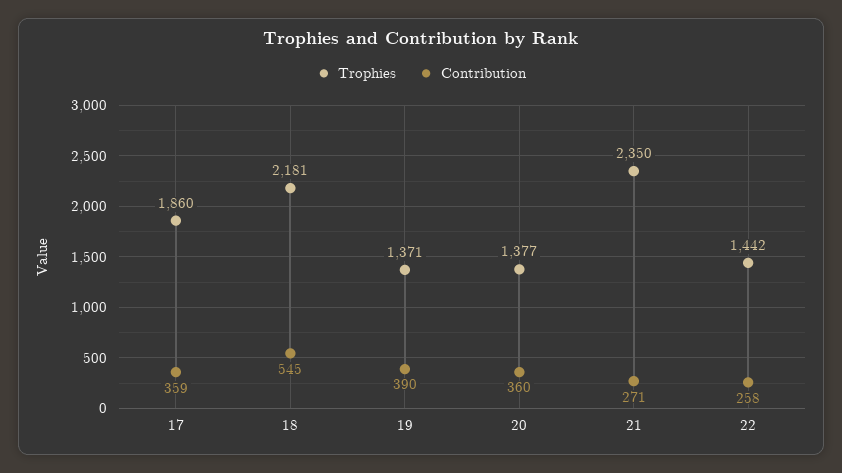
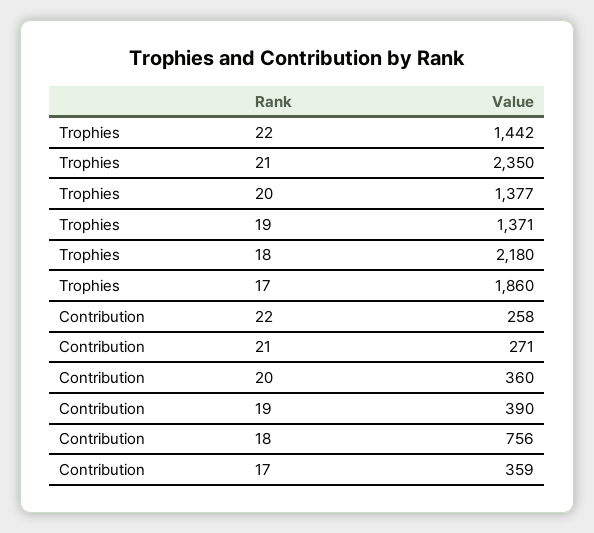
  {
    "Trophies": {
      "17": 1860,
-     "18": 2181,
+     "18": 2180,
      "19": 1371,
      "20": 1377,
      "21": 2350,
      "22": 1442
    },
    "Contribution": {
      "17": 359,
-     "18": 545,
+     "18": 756,
      "19": 390,
      "20": 360,
      "21": 271,
      "22": 258
    }
  }

